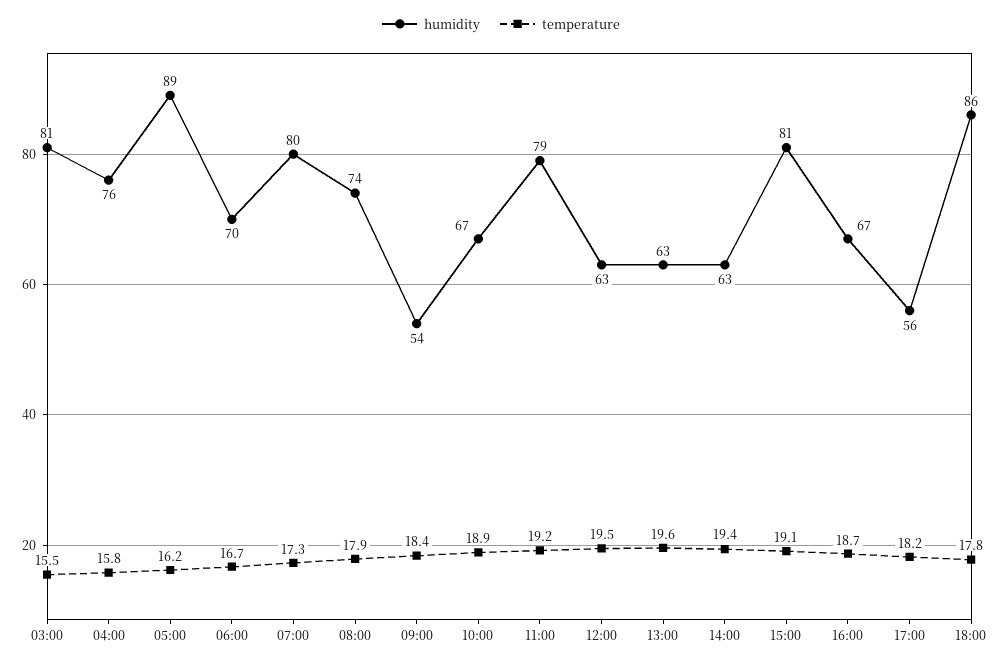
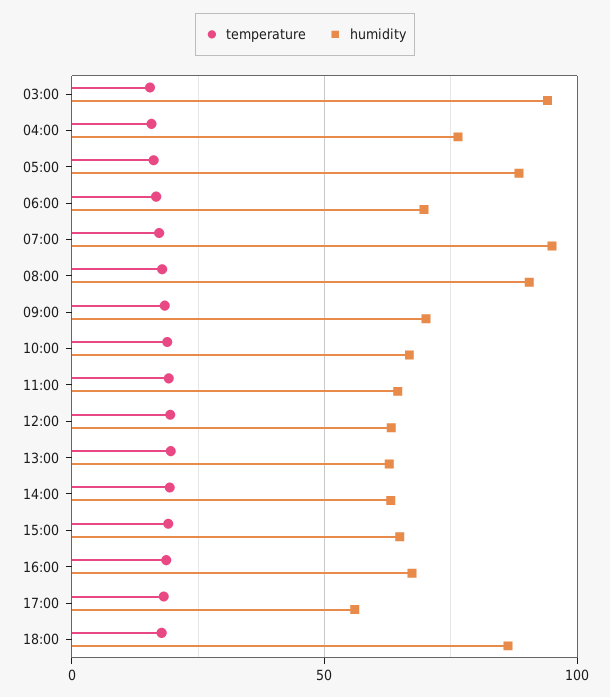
  {
    "humidity": {
-     "03:00": 81,
+     "03:00": 95,
      "04:00": 76,
      "05:00": 89,
      "06:00": 70,
-     "07:00": 80,
+     "07:00": 95,
-     "08:00": 74,
+     "08:00": 90,
-     "09:00": 54,
+     "09:00": 70,
      "10:00": 67,
-     "11:00": 79,
+     "11:00": 65,
      "12:00": 63,
      "13:00": 63,
      "14:00": 63,
-     "15:00": 81,
+     "15:00": 65,
      "16:00": 67,
      "17:00": 56,
      "18:00": 86
    },
    "temperature": {
      "03:00": 15.5,
      "04:00": 15.8,
      "05:00": 16.2,
      "06:00": 16.7,
      "07:00": 17.3,
      "08:00": 17.9,
      "09:00": 18.4,
      "10:00": 18.9,
      "11:00": 19.2,
      "12:00": 19.5,
      "13:00": 19.6,
      "14:00": 19.4,
      "15:00": 19.1,
      "16:00": 18.7,
      "17:00": 18.2,
      "18:00": 17.8
    }
  }

